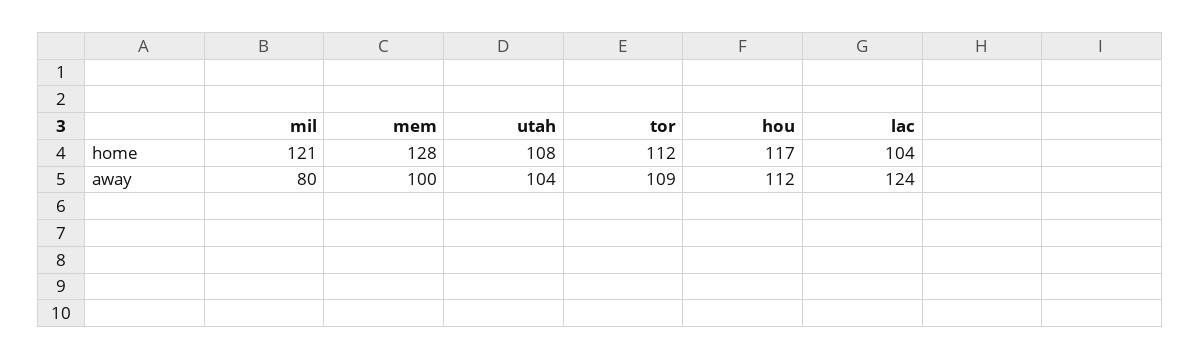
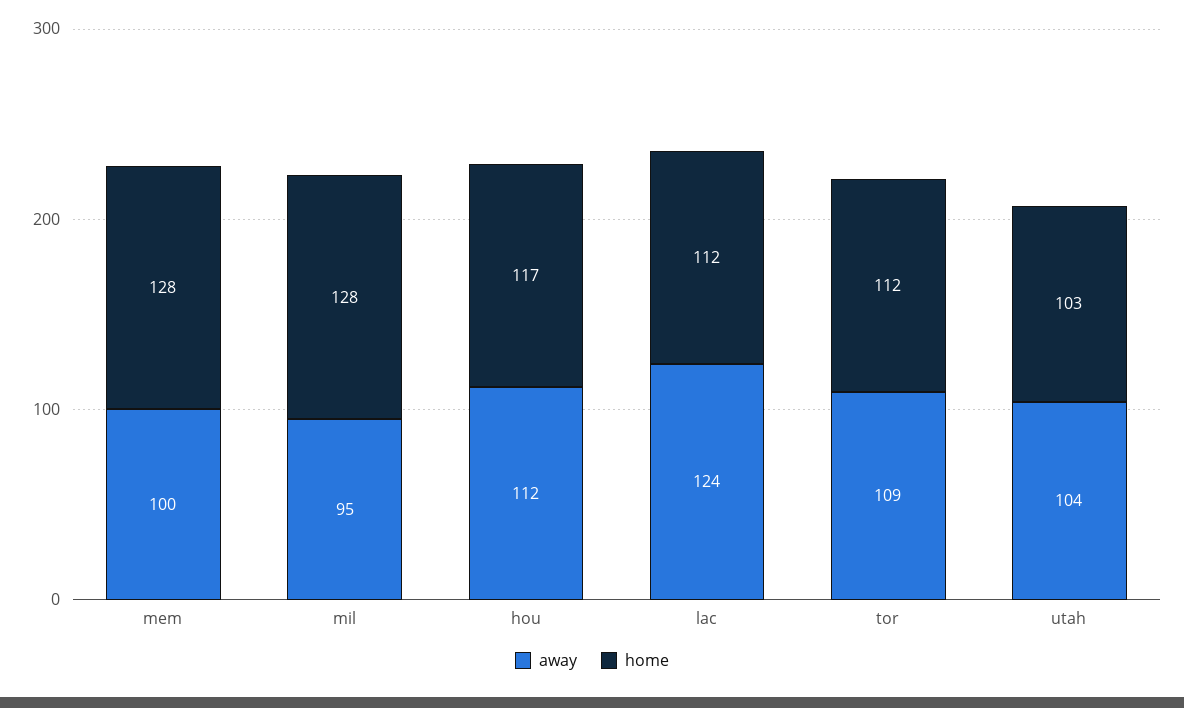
  {
    "home": {
-     "mil": 121,
+     "mil": 128,
      "mem": 128,
-     "utah": 108,
+     "utah": 103,
      "tor": 112,
      "hou": 117,
-     "lac": 104
+     "lac": 112
    },
    "away": {
-     "mil": 80,
+     "mil": 95,
      "mem": 100,
      "utah": 104,
      "tor": 109,
      "hou": 112,
      "lac": 124
    }
  }

